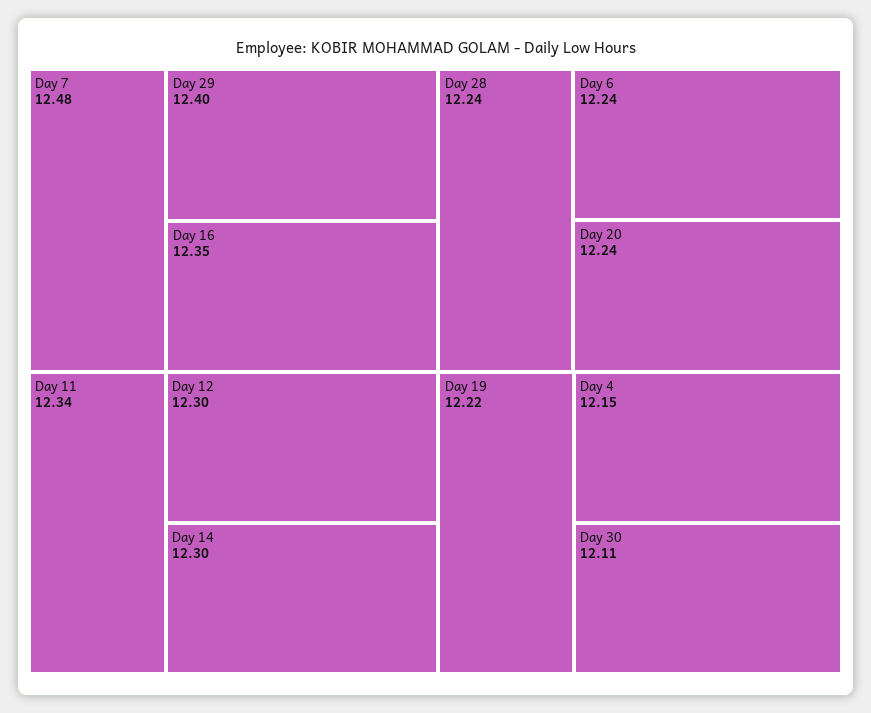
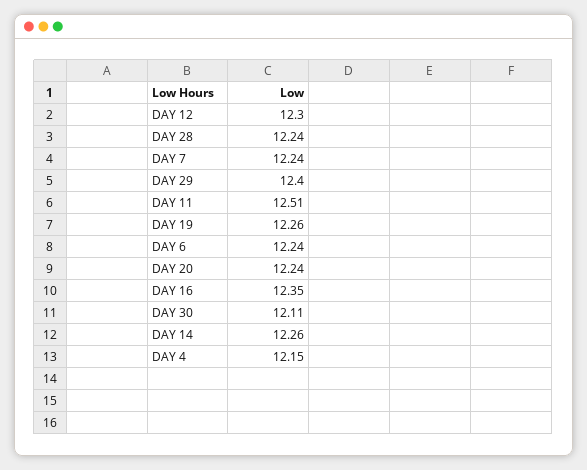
  {
-   "Day 7": 12.48,
+   "Day 7": 12.24,
    "Day 29": 12.4,
    "Day 16": 12.35,
-   "Day 11": 12.34,
+   "Day 11": 12.51,
    "Day 12": 12.3,
-   "Day 14": 12.3,
+   "Day 14": 12.26,
    "Day 28": 12.24,
    "Day 6": 12.24,
    "Day 20": 12.24,
-   "Day 19": 12.22,
+   "Day 19": 12.26,
    "Day 4": 12.15,
    "Day 30": 12.11
  }

